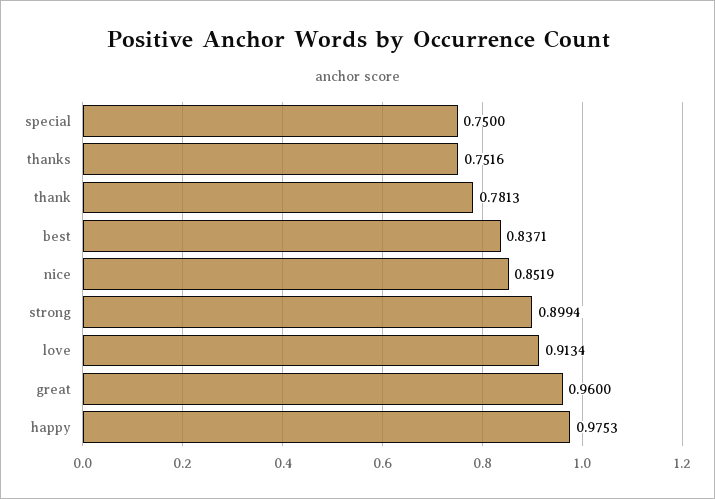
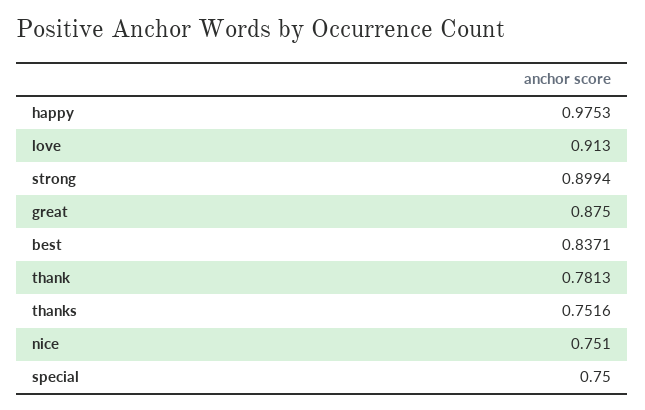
  {
    "special": 0.75,
    "thanks": 0.7516,
    "thank": 0.7813,
    "best": 0.8371,
-   "nice": 0.8519,
+   "nice": 0.751,
    "strong": 0.8994,
-   "love": 0.9134,
+   "love": 0.913,
-   "great": 0.96,
+   "great": 0.875,
    "happy": 0.9753
  }

